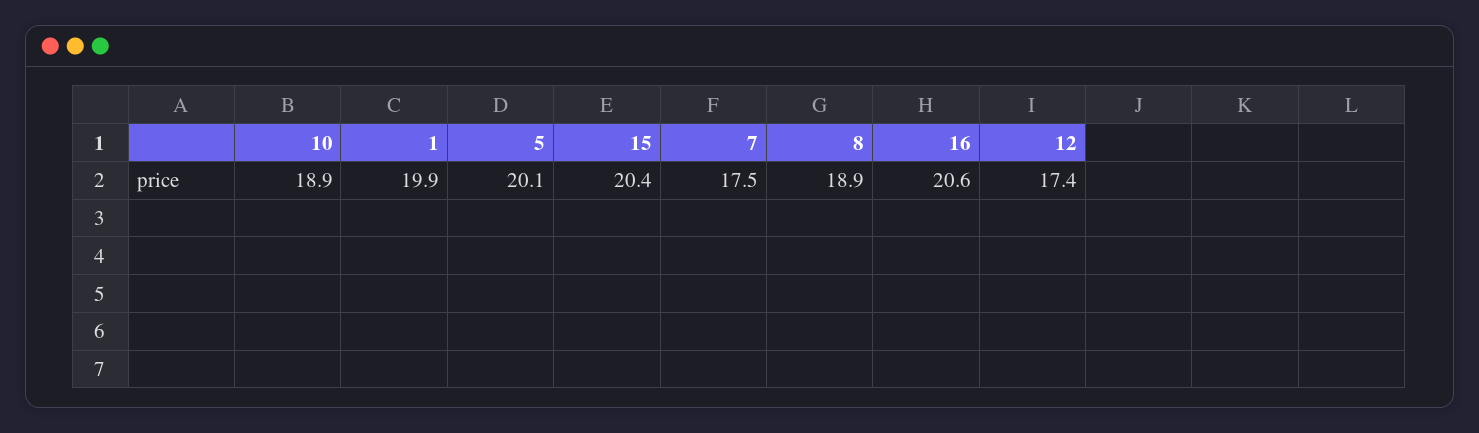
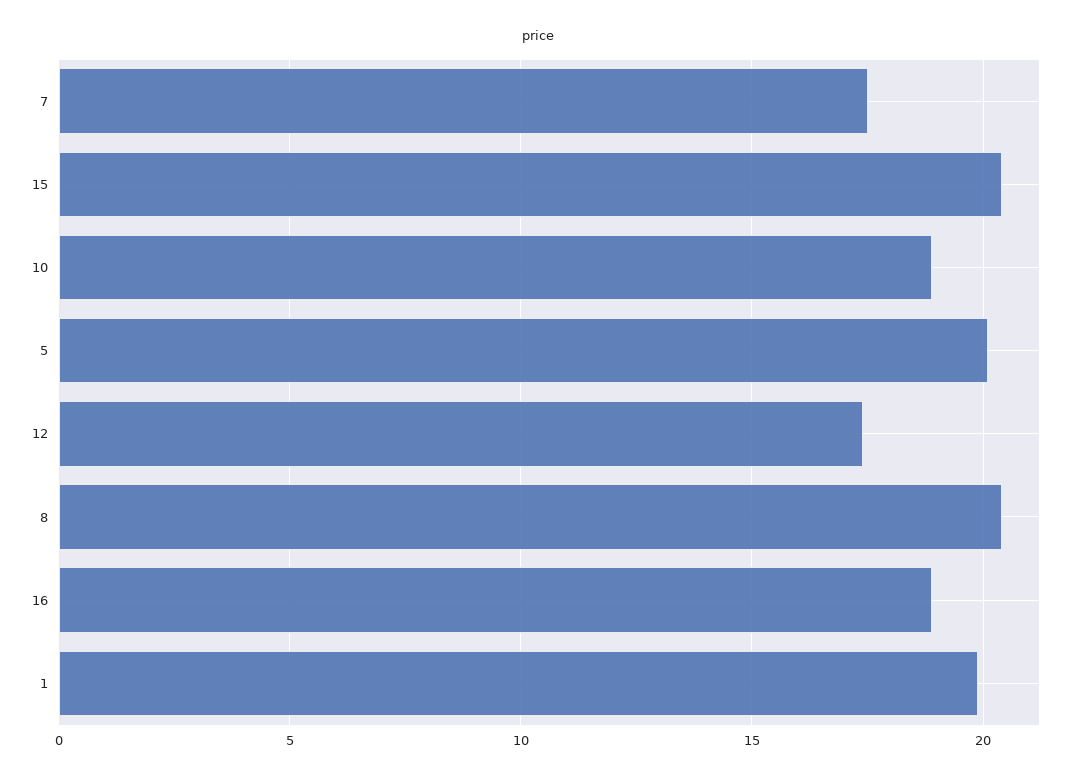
  {
    "10": 18.9,
    "1": 19.9,
    "5": 20.1,
    "15": 20.4,
    "7": 17.5,
-   "8": 18.9,
+   "8": 20.5,
-   "16": 20.6,
+   "16": 19,
    "12": 17.4
  }

